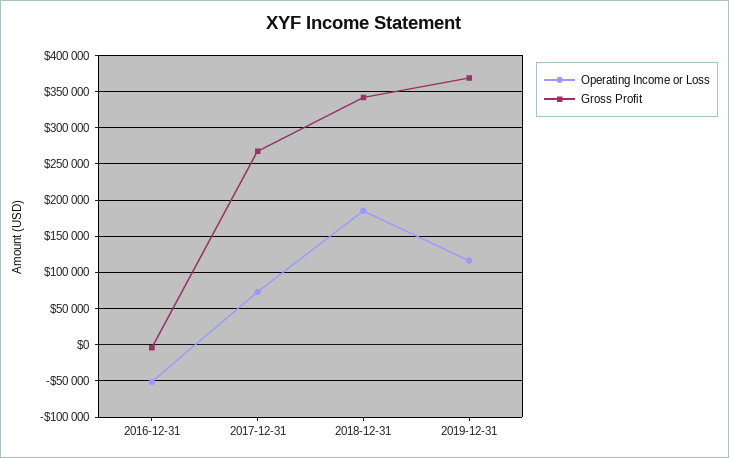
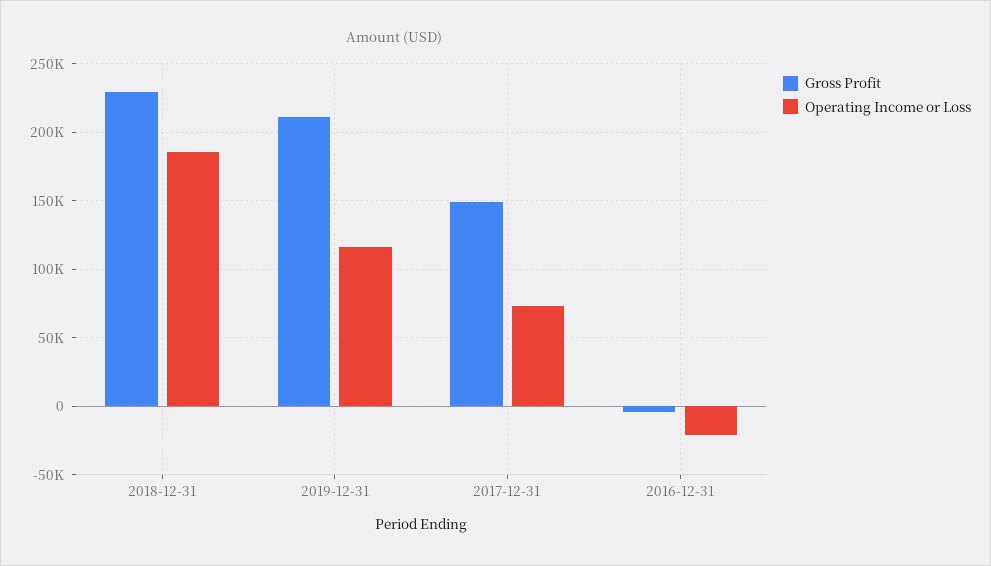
  {
    "Operating Income or Loss": {
-     "2016-12-31": -50000,
+     "2016-12-31": -20000,
      "2017-12-31": 75000,
      "2018-12-31": 185000,
      "2019-12-31": 115000
    },
    "Gross Profit": {
      "2016-12-31": -5000,
-     "2017-12-31": 270000,
+     "2017-12-31": 150000,
-     "2018-12-31": 340000,
+     "2018-12-31": 230000,
-     "2019-12-31": 370000
+     "2019-12-31": 210000
    }
  }

